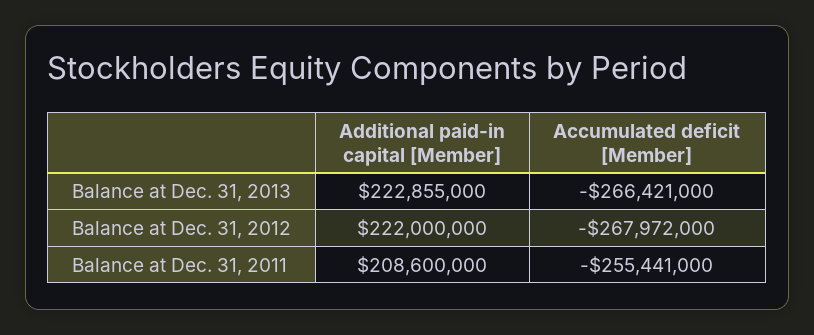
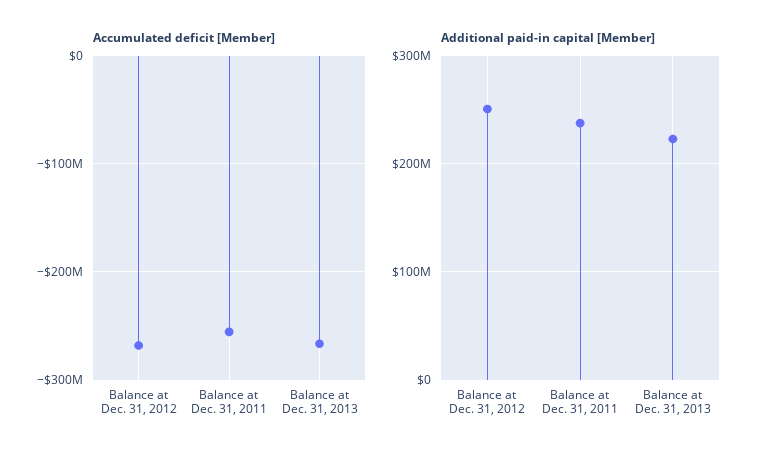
  {
    "Additional paid-in capital [Member]": {
      "Balance at Dec. 31, 2013": 222855000,
-     "Balance at Dec. 31, 2012": 222000000,
+     "Balance at Dec. 31, 2012": 250000000,
-     "Balance at Dec. 31, 2011": 208600000
+     "Balance at Dec. 31, 2011": 240000000
    },
    "Accumulated deficit [Member]": {
      "Balance at Dec. 31, 2013": -266421000,
      "Balance at Dec. 31, 2012": -267972000,
      "Balance at Dec. 31, 2011": -255441000
    }
  }

